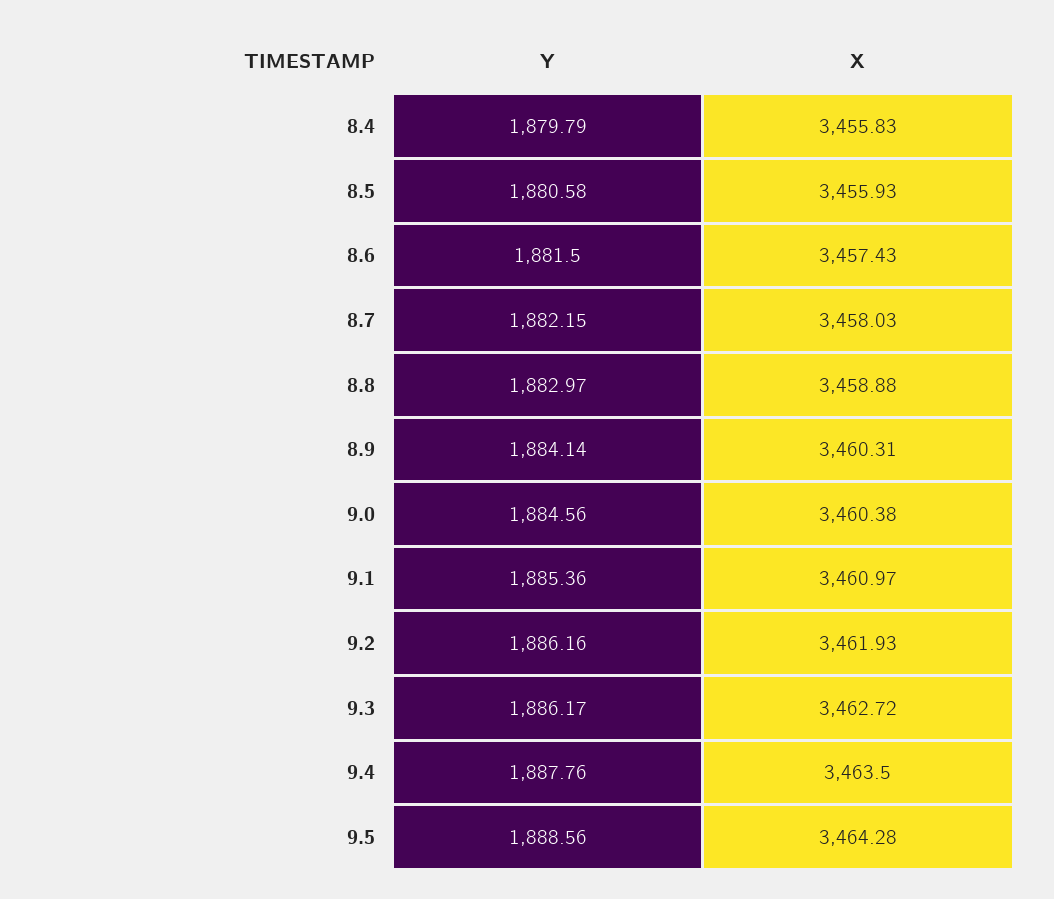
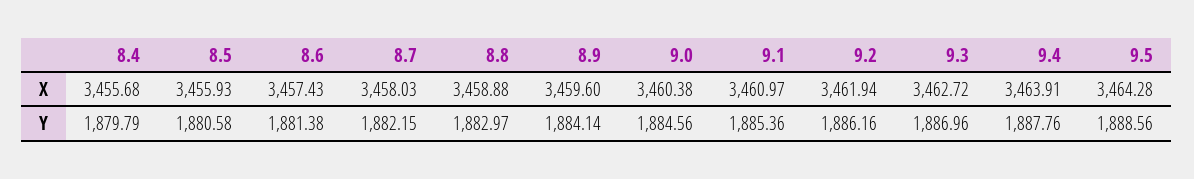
  {
    "Y": {
      "8.4": 1879.79,
      "8.5": 1880.58,
-     "8.6": 1881.5,
+     "8.6": 1881.38,
      "8.7": 1882.15,
      "8.8": 1882.97,
      "8.9": 1884.14,
      "9.0": 1884.56,
      "9.1": 1885.36,
      "9.2": 1886.16,
-     "9.3": 1886.17,
+     "9.3": 1886.96,
      "9.4": 1887.76,
      "9.5": 1888.56
    },
    "X": {
-     "8.4": 3455.83,
+     "8.4": 3455.68,
      "8.5": 3455.93,
      "8.6": 3457.43,
      "8.7": 3458.03,
      "8.8": 3458.88,
-     "8.9": 3460.31,
+     "8.9": 3459.6,
      "9.0": 3460.38,
      "9.1": 3460.97,
-     "9.2": 3461.93,
+     "9.2": 3461.94,
      "9.3": 3462.72,
-     "9.4": 3463.5,
+     "9.4": 3463.91,
      "9.5": 3464.28
    }
  }

